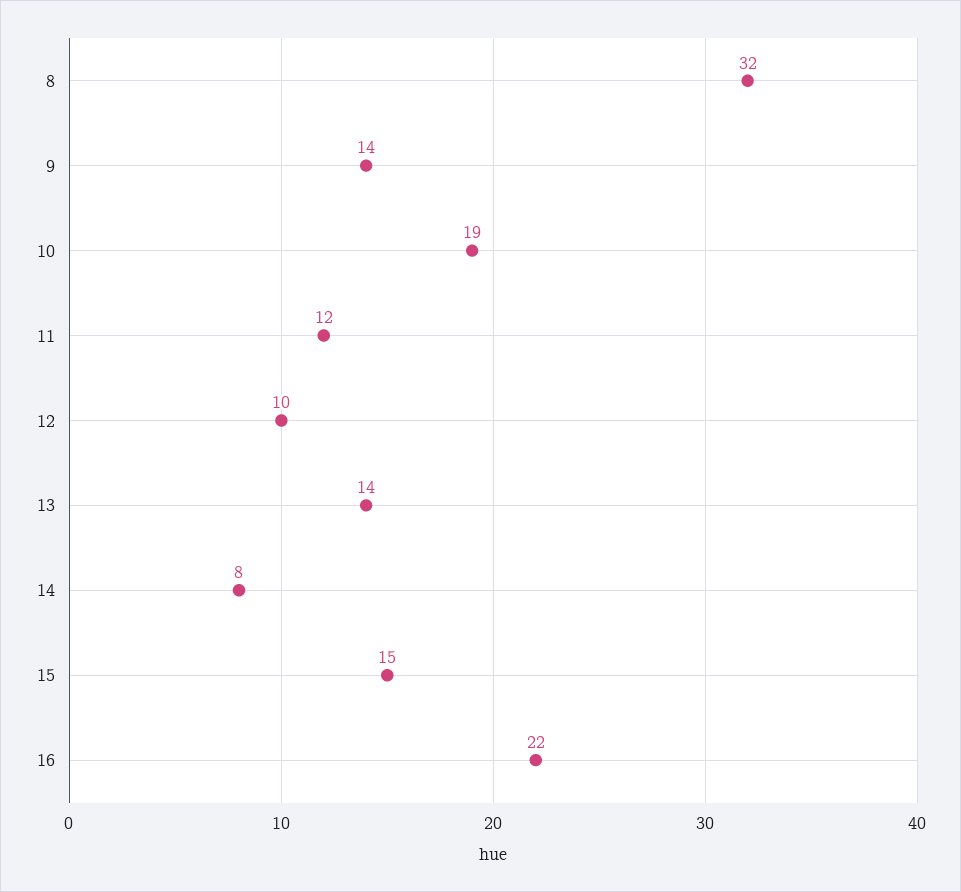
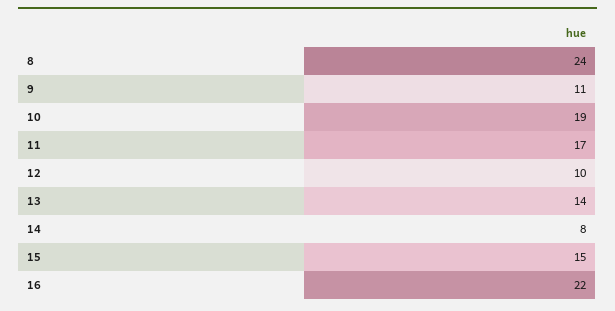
  {
-   "8": 32,
+   "8": 24,
-   "9": 14,
+   "9": 11,
    "10": 19,
-   "11": 12,
+   "11": 17,
    "12": 10,
    "13": 14,
    "14": 8,
    "15": 15,
    "16": 22
  }

